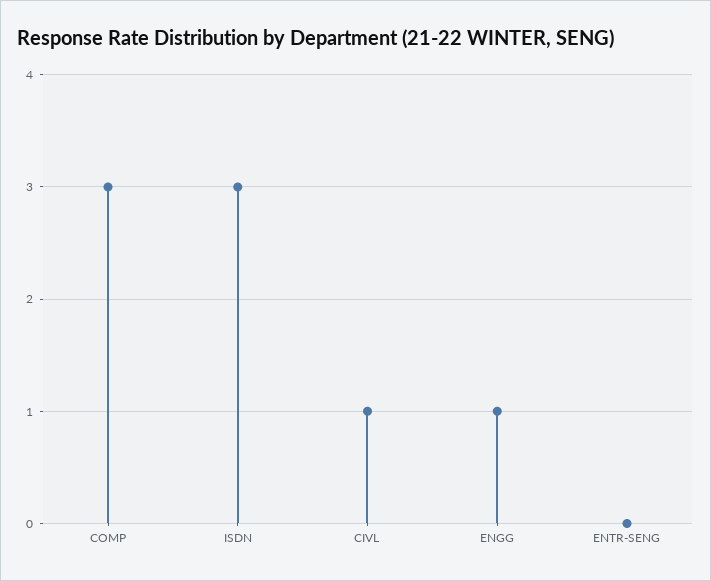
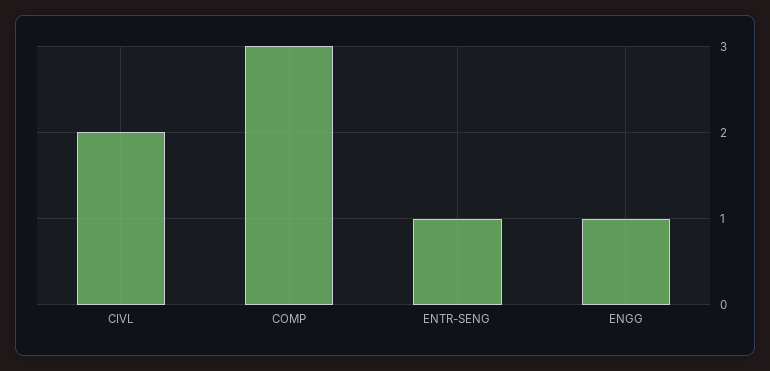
  {
    "COMP": 3,
-   "ISDN": 3,
-   "CIVL": 1,
+   "CIVL": 2,
    "ENGG": 1,
-   "ENTR-SENG": 0
+   "ENTR-SENG": 1
  }

